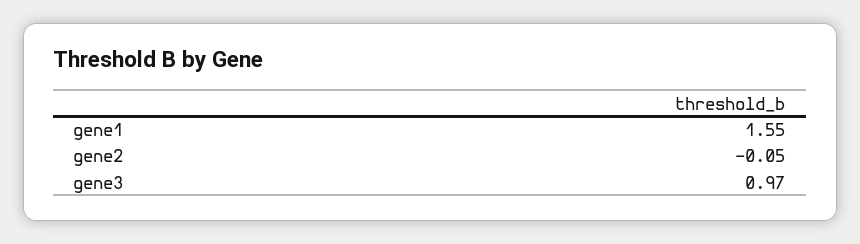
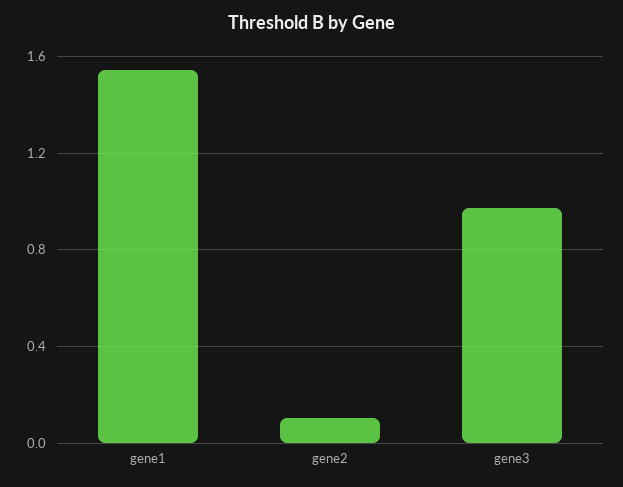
  {
    "gene1": 1.55,
-   "gene2": -0.05,
+   "gene2": 0.1,
    "gene3": 0.97
  }

